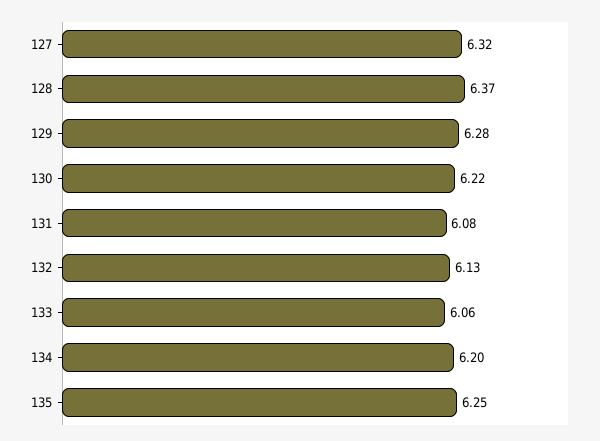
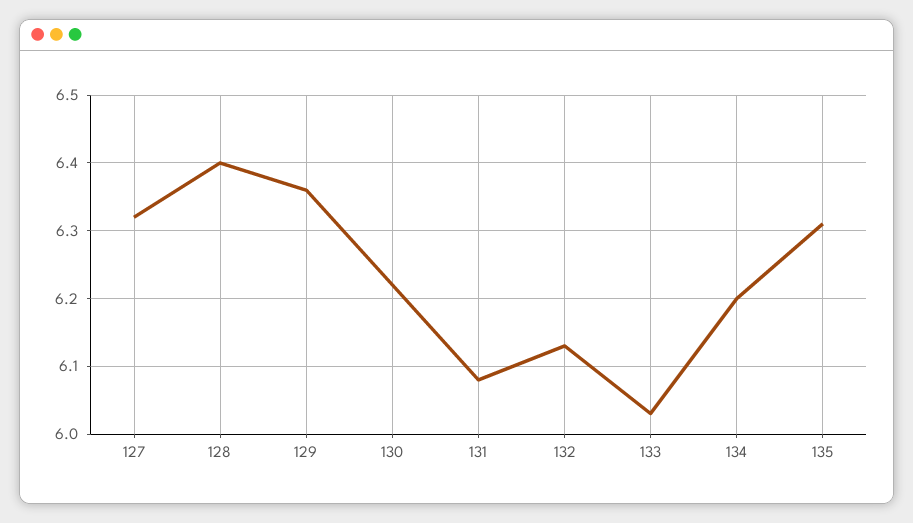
  {
    "127": 6.32,
-   "128": 6.37,
+   "128": 6.4,
-   "129": 6.28,
+   "129": 6.36,
    "130": 6.22,
    "131": 6.08,
    "132": 6.13,
-   "133": 6.06,
+   "133": 6.03,
    "134": 6.2,
-   "135": 6.25
+   "135": 6.31
  }

